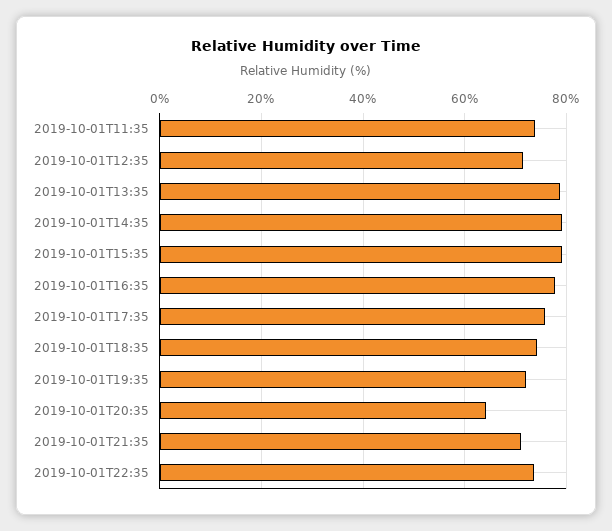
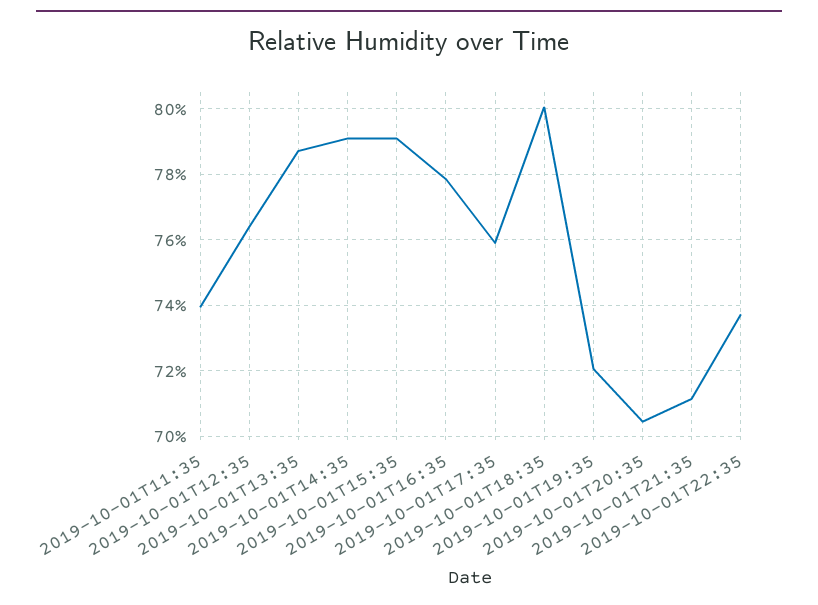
  {
    "2019-10-01T11:35": 74,
-   "2019-10-01T12:35": 72,
+   "2019-10-01T12:35": 76.4,
    "2019-10-01T13:35": 78.8,
    "2019-10-01T14:35": 79.2,
    "2019-10-01T15:35": 79.2,
    "2019-10-01T16:35": 77.8,
    "2019-10-01T17:35": 76,
-   "2019-10-01T18:35": 74,
+   "2019-10-01T18:35": 80,
    "2019-10-01T19:35": 72,
-   "2019-10-01T20:35": 64,
+   "2019-10-01T20:35": 70.4,
    "2019-10-01T21:35": 71.2,
    "2019-10-01T22:35": 73.8
  }

